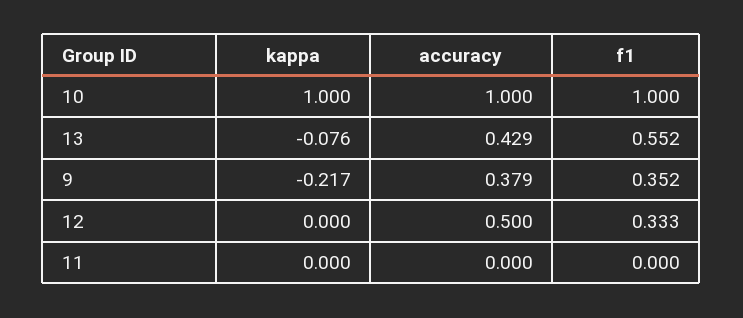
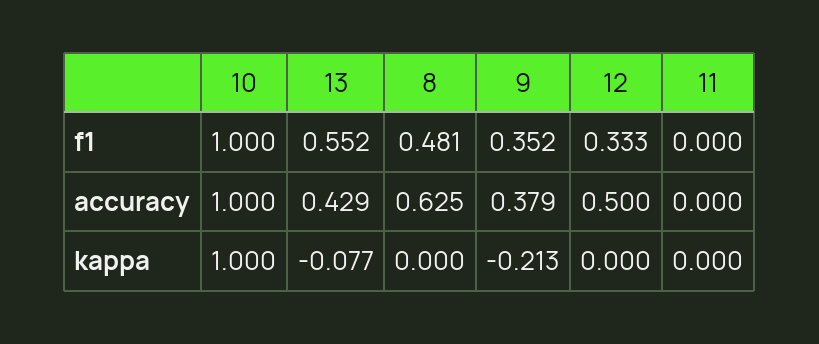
  {
    "kappa": {
      "10": 1,
-     "13": -0.076,
+     "13": -0.077,
-     "9": -0.217,
+     "9": -0.213,
      "12": 0,
-     "11": 0
+     "11": 0,
+     "8": 0
    },
    "accuracy": {
      "10": 1,
      "13": 0.429,
      "9": 0.379,
      "12": 0.5,
-     "11": 0
+     "11": 0,
+     "8": 0.625
    },
    "f1": {
      "10": 1,
      "13": 0.552,
      "9": 0.352,
      "12": 0.333,
-     "11": 0
+     "11": 0,
+     "8": 0.481
    }
  }

